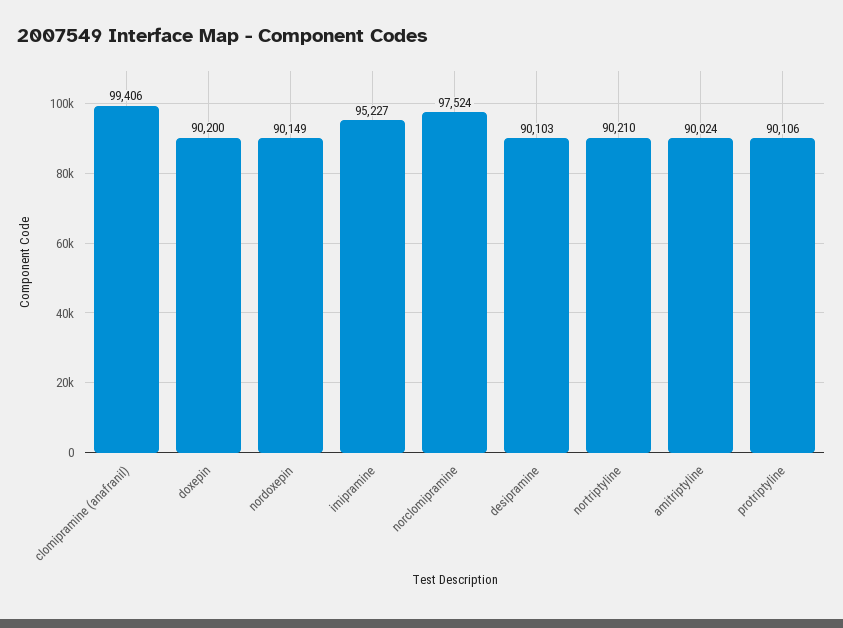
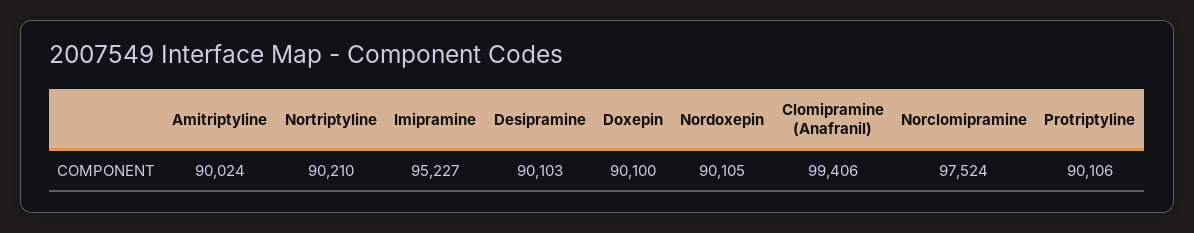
  {
    "clomipramine (anafranil)": 99406,
-   "doxepin": 90200,
+   "doxepin": 90100,
-   "nordoxepin": 90149,
+   "nordoxepin": 90105,
    "imipramine": 95227,
    "norclomipramine": 97524,
    "desipramine": 90103,
    "nortriptyline": 90210,
    "amitriptyline": 90024,
    "protriptyline": 90106
  }

